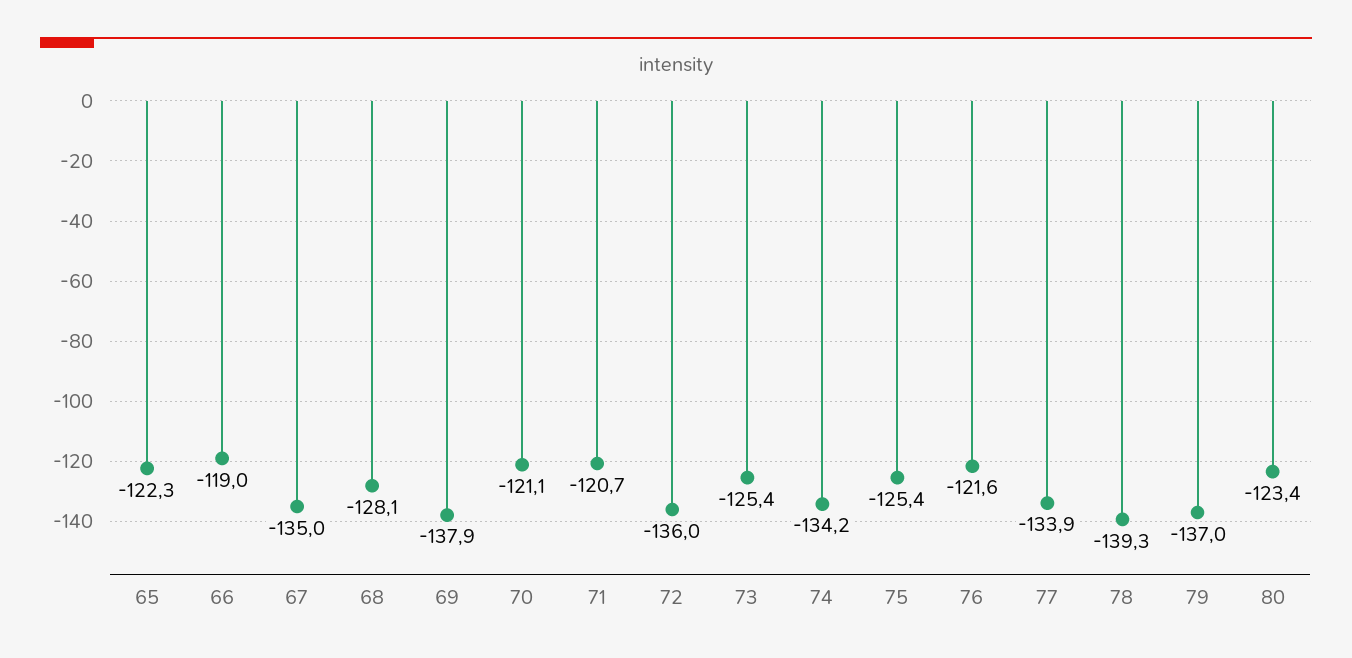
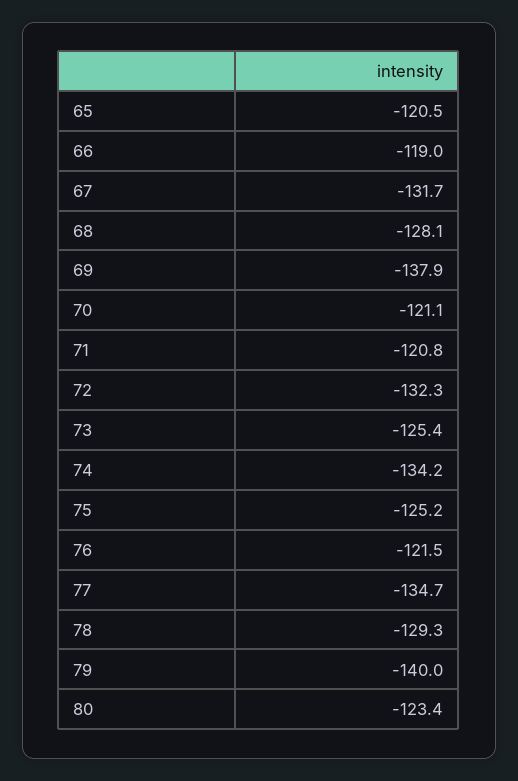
  {
-   "65": -122.3,
+   "65": -120.5,
    "66": -119,
-   "67": -135,
+   "67": -131.7,
    "68": -128.1,
    "69": -137.9,
    "70": -121.1,
-   "71": -120.7,
+   "71": -120.8,
-   "72": -136,
+   "72": -132.3,
    "73": -125.4,
    "74": -134.2,
-   "75": -125.4,
+   "75": -125.2,
-   "76": -121.6,
+   "76": -121.5,
-   "77": -133.9,
+   "77": -134.7,
-   "78": -139.3,
+   "78": -129.3,
-   "79": -137,
+   "79": -140,
    "80": -123.4
  }

